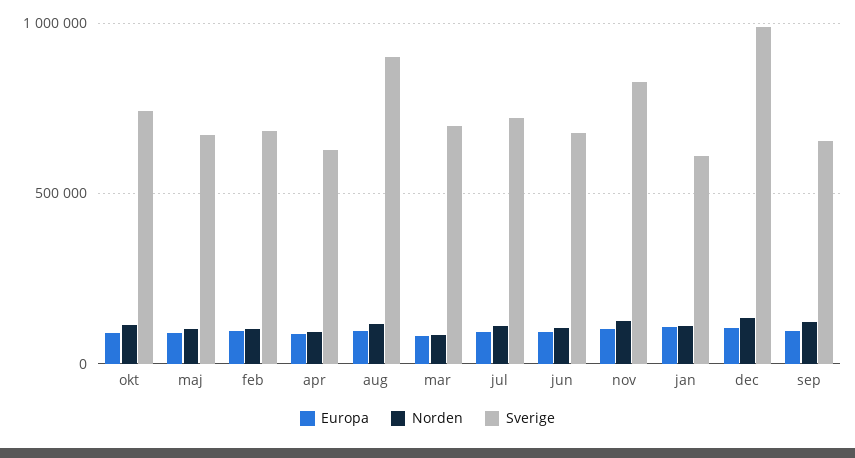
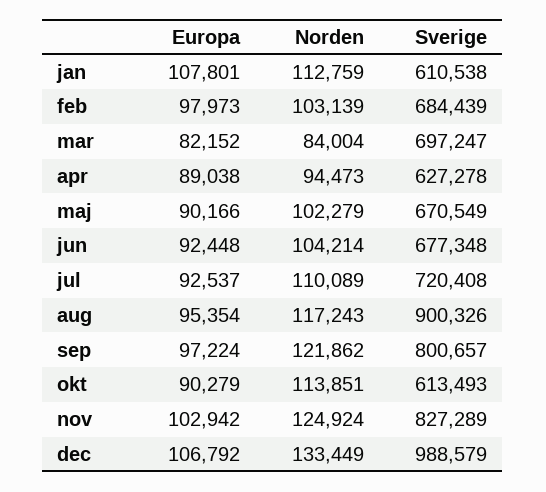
  {
    "Europa": {
      "okt": 90279,
      "maj": 90166,
      "feb": 97973,
      "apr": 89038,
      "aug": 95354,
      "mar": 82152,
      "jul": 92537,
      "jun": 92448,
      "nov": 102942,
      "jan": 107801,
      "dec": 106792,
      "sep": 97224
    },
    "Norden": {
      "okt": 113851,
      "maj": 102279,
      "feb": 103139,
      "apr": 94473,
      "aug": 117243,
      "mar": 84004,
      "jul": 110089,
      "jun": 104214,
      "nov": 124924,
      "jan": 112759,
      "dec": 133449,
      "sep": 121862
    },
    "Sverige": {
-     "okt": 750000,
+     "okt": 613493,
      "maj": 670549,
      "feb": 684439,
      "apr": 627278,
      "aug": 900326,
      "mar": 697247,
      "jul": 720408,
      "jun": 677348,
      "nov": 827289,
      "jan": 610538,
      "dec": 988579,
-     "sep": 650000
+     "sep": 800657
    }
  }

